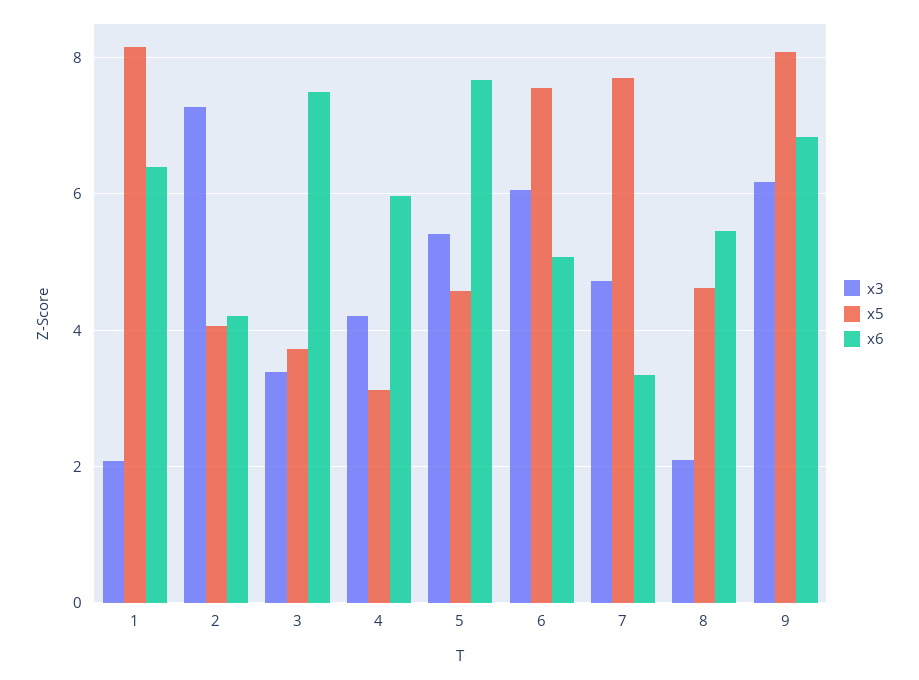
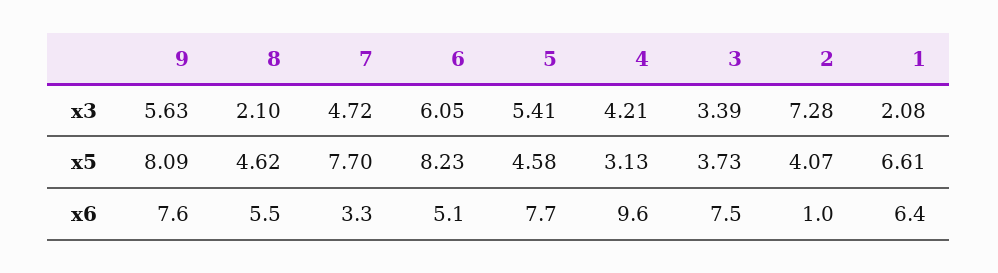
  {
    "x3": {
      "1": 2.08,
      "2": 7.28,
      "3": 3.39,
      "4": 4.21,
      "5": 5.41,
      "6": 6.05,
      "7": 4.72,
      "8": 2.1,
-     "9": 6.2
+     "9": 5.63
    },
    "x5": {
-     "1": 8.2,
+     "1": 6.61,
      "2": 4.07,
      "3": 3.73,
      "4": 3.13,
      "5": 4.58,
-     "6": 7.6,
+     "6": 8.23,
      "7": 7.7,
      "8": 4.62,
      "9": 8.09
    },
    "x6": {
      "1": 6.4,
-     "2": 4.2,
+     "2": 1,
      "3": 7.5,
-     "4": 6,
+     "4": 9.6,
      "5": 7.7,
      "6": 5.1,
      "7": 3.3,
      "8": 5.5,
-     "9": 6.8
+     "9": 7.6
    }
  }

